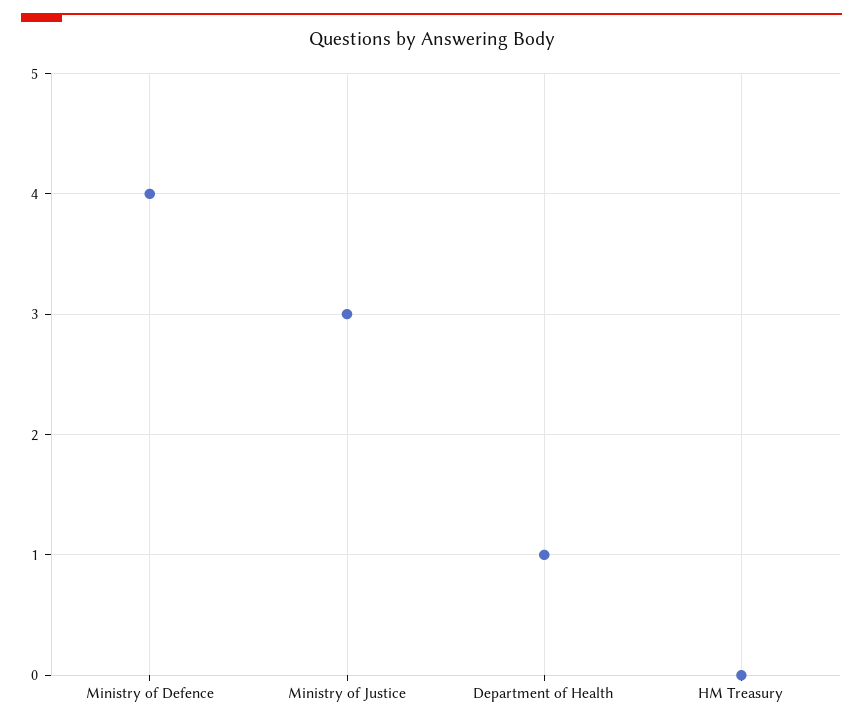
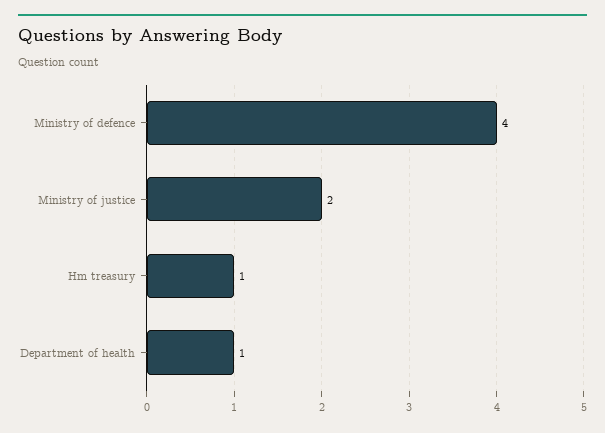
  {
    "Ministry of Defence": 4,
-   "Ministry of Justice": 3,
+   "Ministry of Justice": 2,
    "Department of Health": 1,
-   "HM Treasury": 0
+   "HM Treasury": 1
  }

